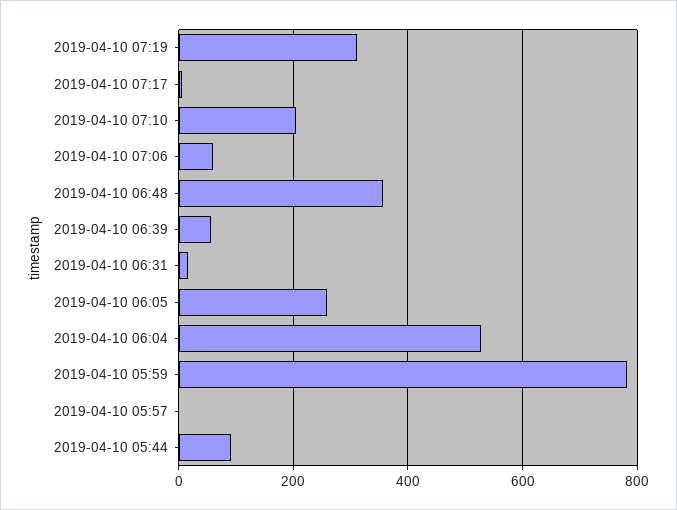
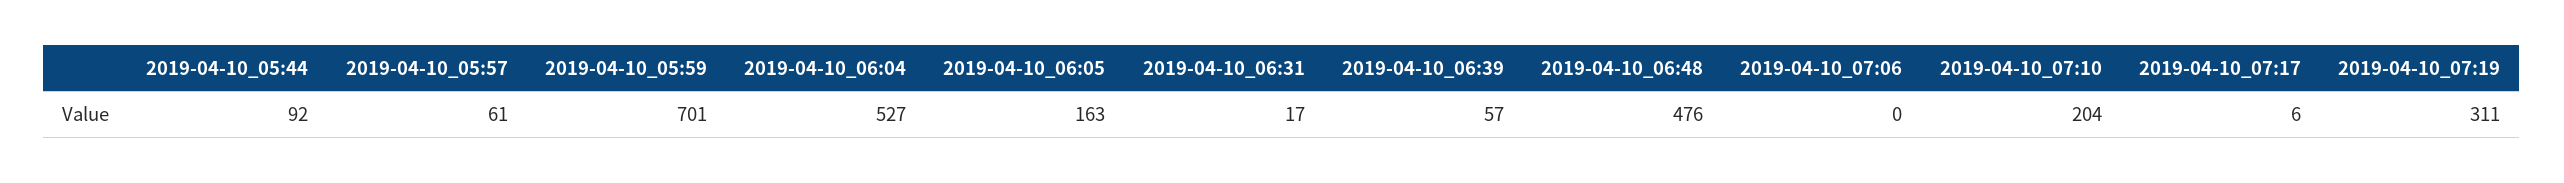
  {
    "2019-04-10 07:19": 311,
    "2019-04-10 07:17": 6,
    "2019-04-10 07:10": 204,
-   "2019-04-10 07:06": 60,
+   "2019-04-10 07:06": 0,
-   "2019-04-10 06:48": 360,
+   "2019-04-10 06:48": 476,
    "2019-04-10 06:39": 57,
    "2019-04-10 06:31": 17,
-   "2019-04-10 06:05": 260,
+   "2019-04-10 06:05": 163,
    "2019-04-10 06:04": 527,
-   "2019-04-10 05:59": 780,
+   "2019-04-10 05:59": 701,
-   "2019-04-10 05:57": 0,
+   "2019-04-10 05:57": 61,
    "2019-04-10 05:44": 92
  }

